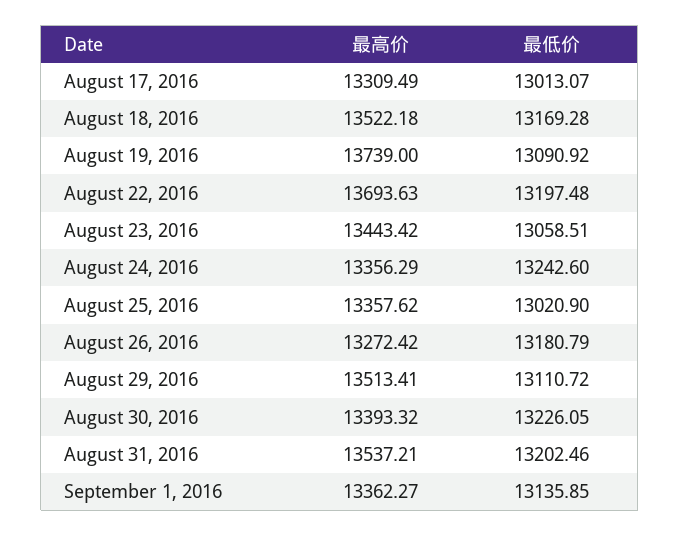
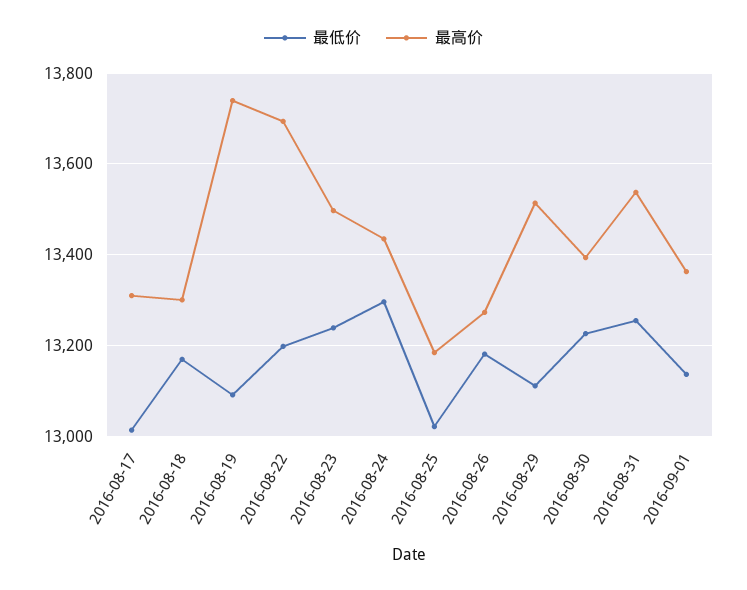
  {
    "最高价": {
      "August 17, 2016": 13309.49,
-     "August 18, 2016": 13522.18,
+     "August 18, 2016": 13300,
      "August 19, 2016": 13739,
      "August 22, 2016": 13693.63,
-     "August 23, 2016": 13443.42,
+     "August 23, 2016": 13500,
-     "August 24, 2016": 13356.29,
+     "August 24, 2016": 13440,
-     "August 25, 2016": 13357.62,
+     "August 25, 2016": 13180,
      "August 26, 2016": 13272.42,
      "August 29, 2016": 13513.41,
      "August 30, 2016": 13393.32,
      "August 31, 2016": 13537.21,
      "September 1, 2016": 13362.27
    },
    "最低价": {
      "August 17, 2016": 13013.07,
      "August 18, 2016": 13169.28,
      "August 19, 2016": 13090.92,
      "August 22, 2016": 13197.48,
-     "August 23, 2016": 13058.51,
+     "August 23, 2016": 13240,
-     "August 24, 2016": 13242.6,
+     "August 24, 2016": 13300,
      "August 25, 2016": 13020.9,
      "August 26, 2016": 13180.79,
      "August 29, 2016": 13110.72,
      "August 30, 2016": 13226.05,
-     "August 31, 2016": 13202.46,
+     "August 31, 2016": 13260,
      "September 1, 2016": 13135.85
    }
  }

